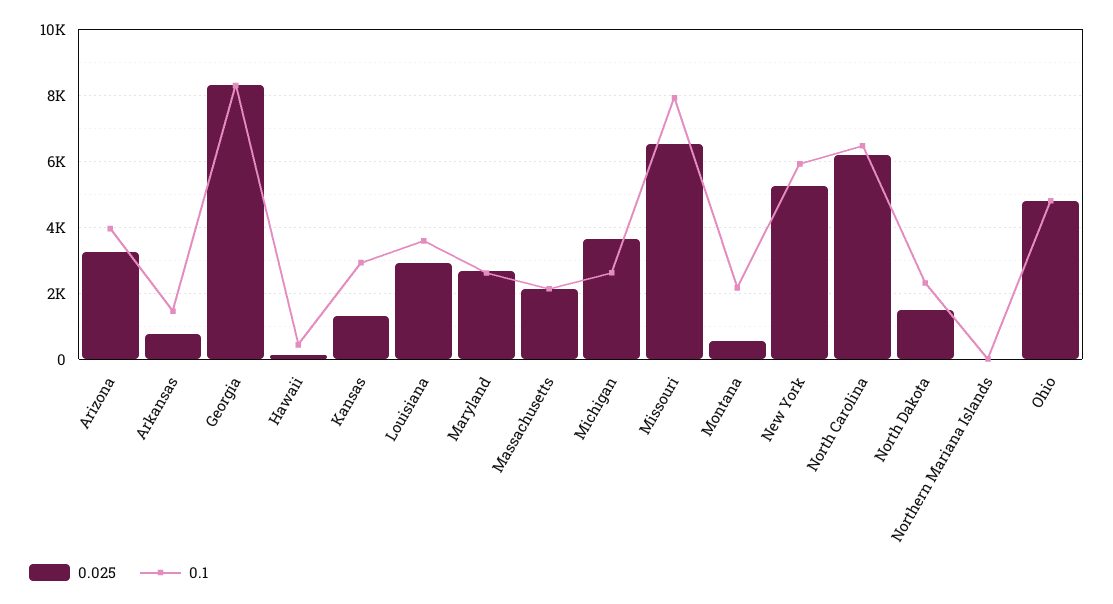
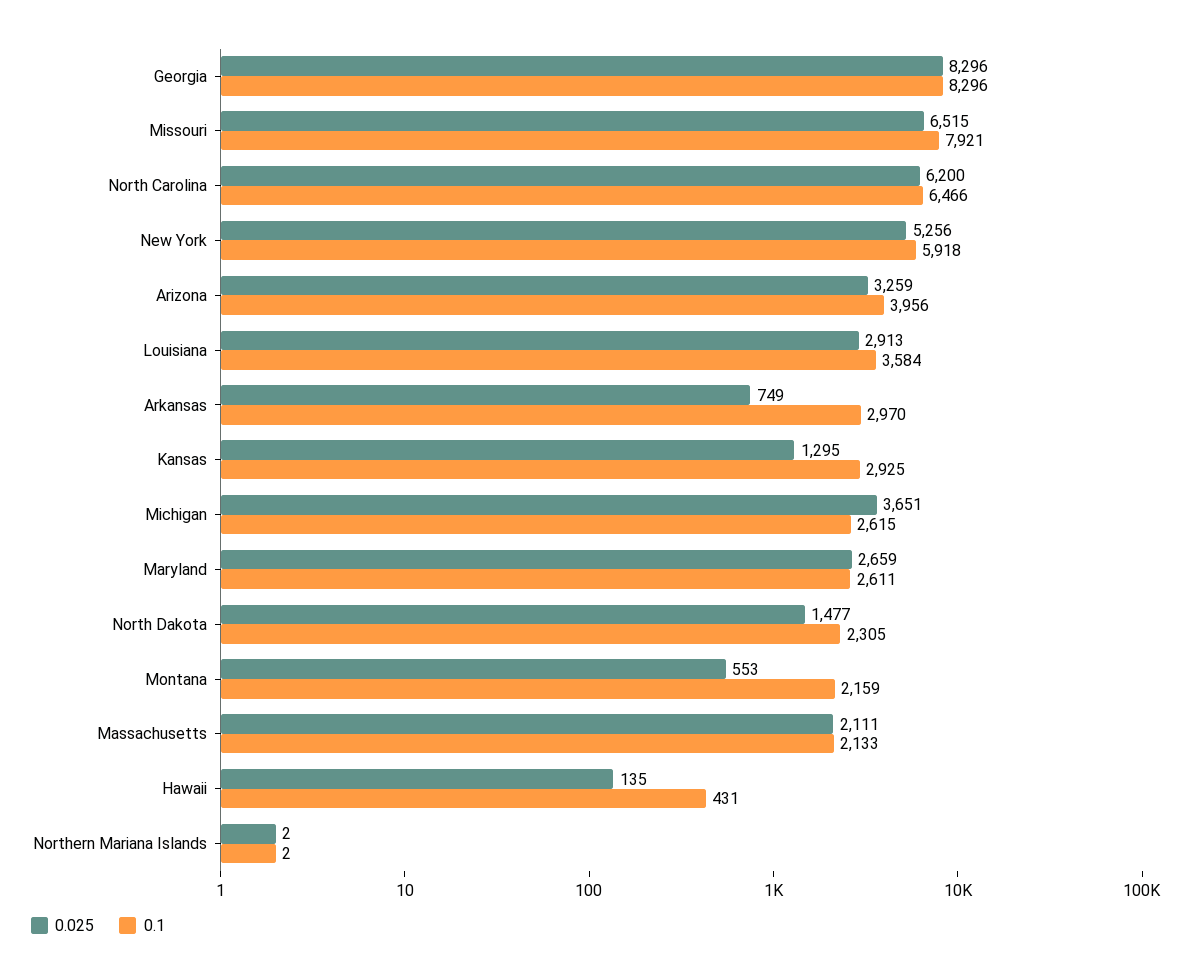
  {
    "0.025": {
      "Arizona": 3259,
      "Arkansas": 749,
      "Georgia": 8296,
      "Hawaii": 135,
      "Kansas": 1295,
      "Louisiana": 2913,
      "Maryland": 2659,
      "Massachusetts": 2111,
      "Michigan": 3651,
      "Missouri": 6515,
      "Montana": 553,
      "New York": 5256,
      "North Carolina": 6200,
      "North Dakota": 1477,
-     "Northern Mariana Islands": 2,
+     "Northern Mariana Islands": 2
-     "Ohio": 4800
    },
    "0.1": {
      "Arizona": 3956,
-     "Arkansas": 1400,
+     "Arkansas": 2970,
      "Georgia": 8296,
      "Hawaii": 431,
      "Kansas": 2925,
      "Louisiana": 3584,
      "Maryland": 2611,
      "Massachusetts": 2133,
      "Michigan": 2615,
      "Missouri": 7921,
      "Montana": 2159,
      "New York": 5918,
      "North Carolina": 6466,
      "North Dakota": 2305,
-     "Northern Mariana Islands": 2,
+     "Northern Mariana Islands": 2
-     "Ohio": 4800
    }
  }

